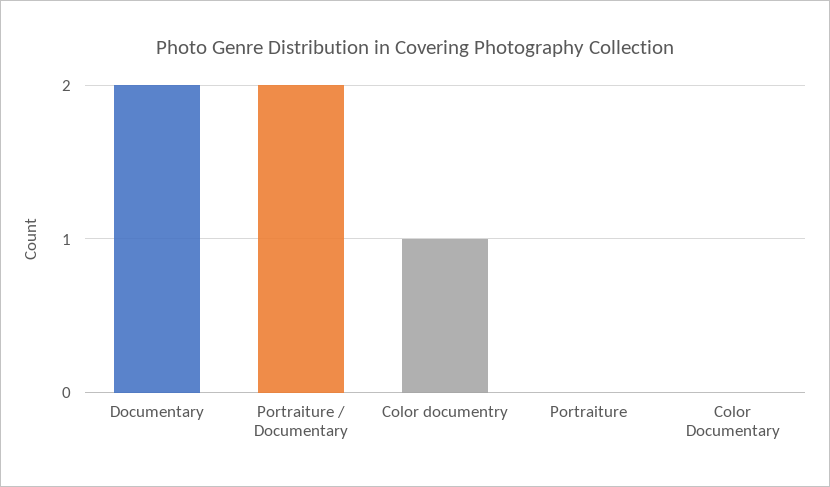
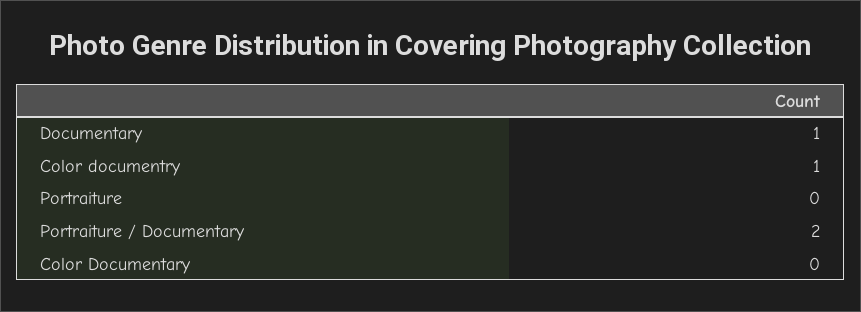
  {
-   "Documentary": 2,
+   "Documentary": 1,
    "Portraiture / Documentary": 2,
    "Color documentry": 1,
    "Portraiture": 0,
    "Color Documentary": 0
  }

